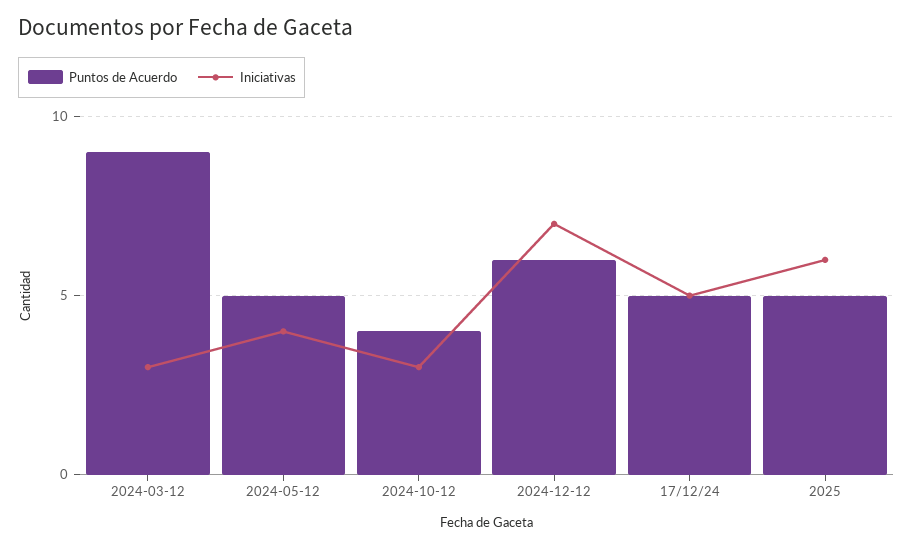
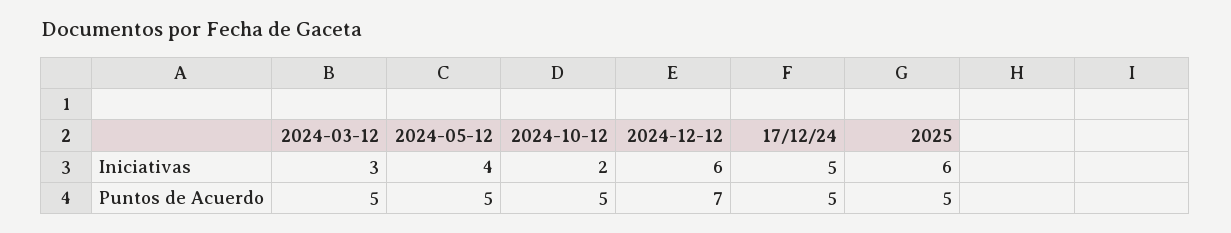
  {
    "Puntos de Acuerdo": {
-     "2024-03-12": 9,
+     "2024-03-12": 5,
      "2024-05-12": 5,
-     "2024-10-12": 4,
+     "2024-10-12": 5,
-     "2024-12-12": 6,
+     "2024-12-12": 7,
      "17/12/24": 5,
      "2025": 5
    },
    "Iniciativas": {
      "2024-03-12": 3,
      "2024-05-12": 4,
-     "2024-10-12": 3,
+     "2024-10-12": 2,
-     "2024-12-12": 7,
+     "2024-12-12": 6,
      "17/12/24": 5,
      "2025": 6
    }
  }

